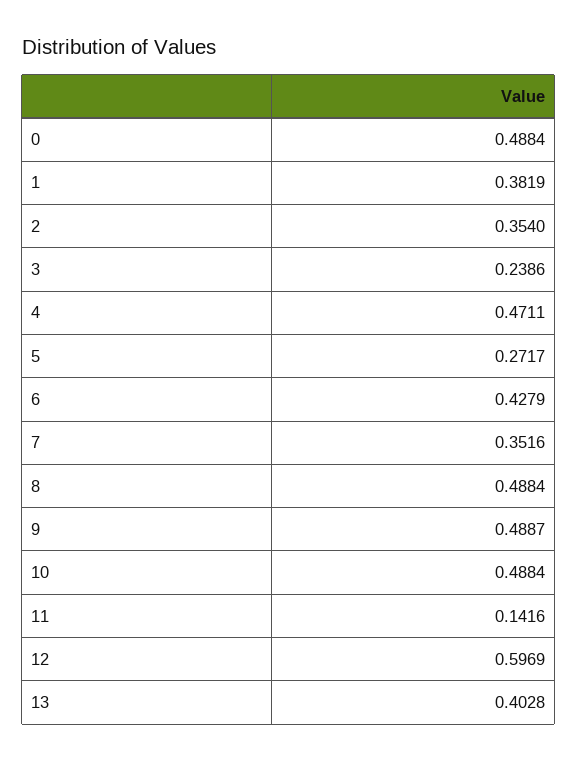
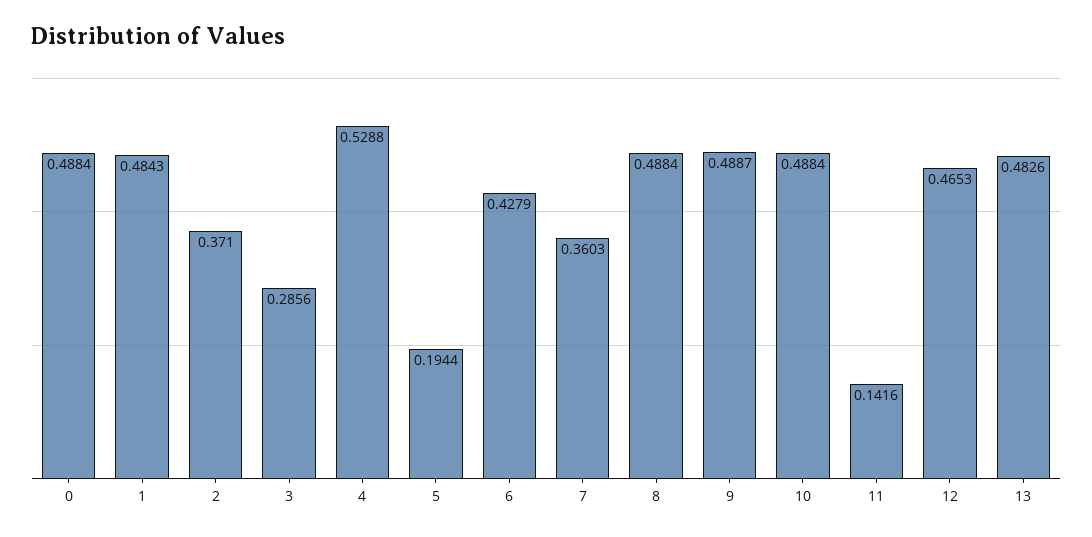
  {
    "0": 0.4884,
-   "1": 0.3819,
+   "1": 0.4843,
-   "2": 0.354,
+   "2": 0.371,
-   "3": 0.2386,
+   "3": 0.2856,
-   "4": 0.4711,
+   "4": 0.5288,
-   "5": 0.2717,
+   "5": 0.1944,
    "6": 0.4279,
-   "7": 0.3516,
+   "7": 0.3603,
    "8": 0.4884,
    "9": 0.4887,
    "10": 0.4884,
    "11": 0.1416,
-   "12": 0.5969,
+   "12": 0.4653,
-   "13": 0.4028
+   "13": 0.4826
  }

